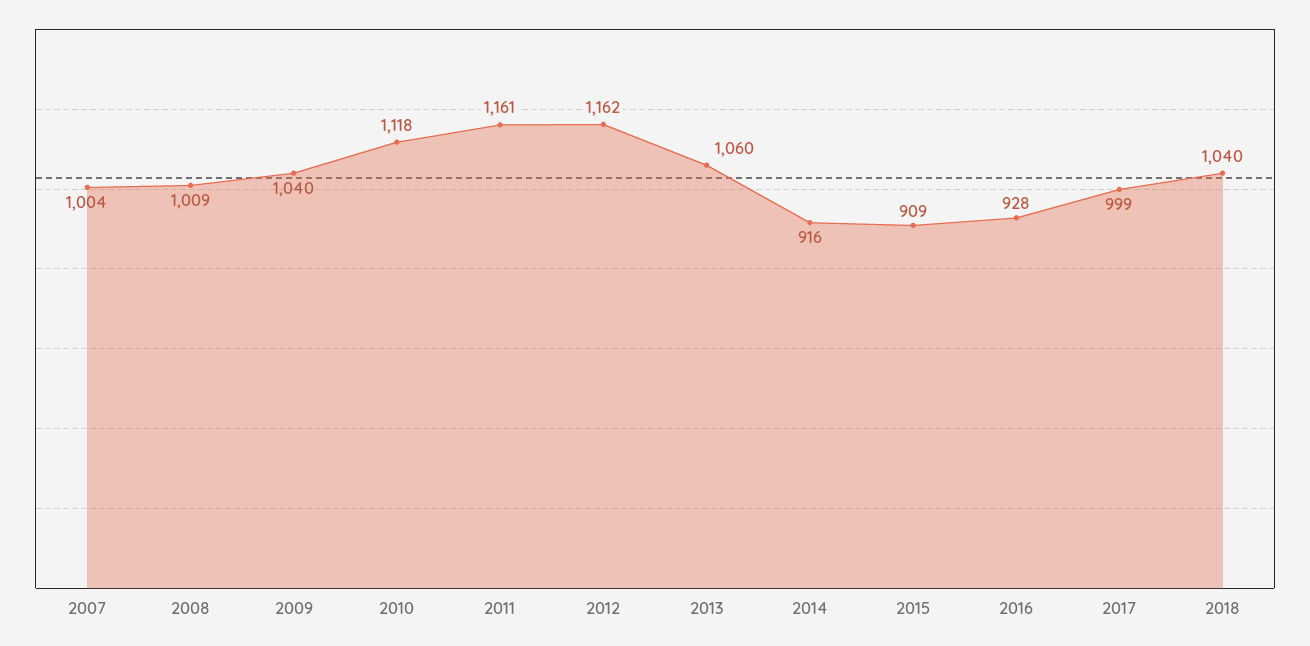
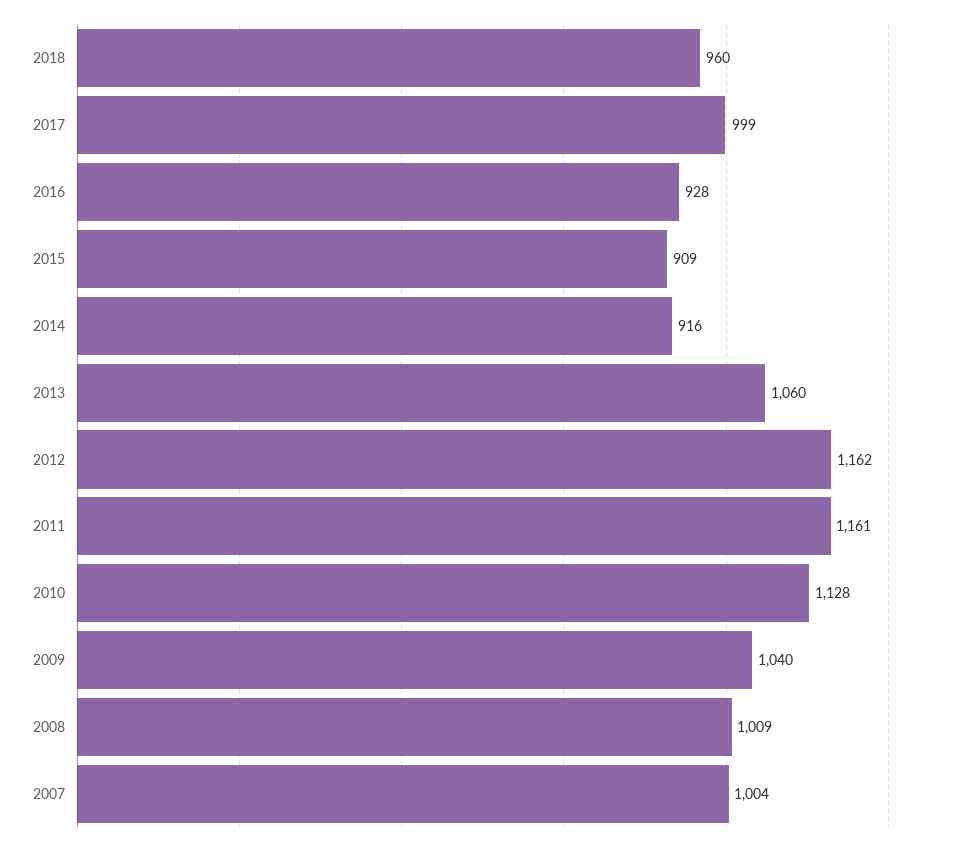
  {
    "2007": 1004,
    "2008": 1009,
    "2009": 1040,
-   "2010": 1118,
+   "2010": 1128,
    "2011": 1161,
    "2012": 1162,
    "2013": 1060,
    "2014": 916,
    "2015": 909,
    "2016": 928,
    "2017": 999,
-   "2018": 1040
+   "2018": 960
  }

